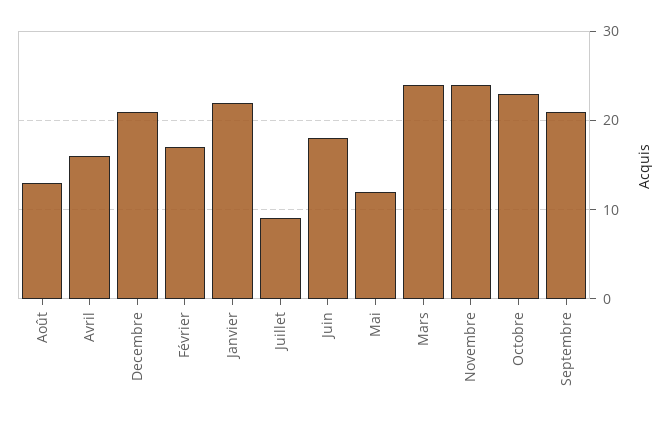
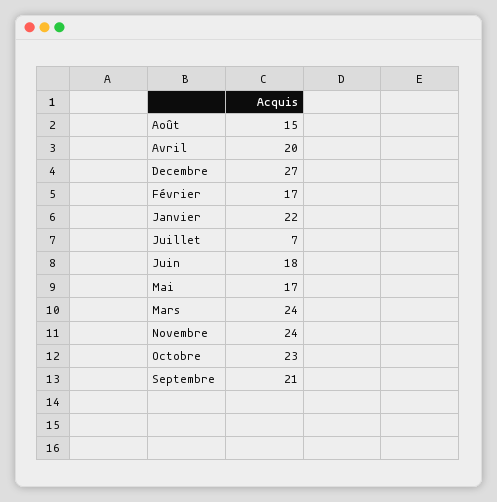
  {
-   "Août": 13,
+   "Août": 15,
-   "Avril": 16,
+   "Avril": 20,
-   "Decembre": 21,
+   "Decembre": 27,
    "Février": 17,
    "Janvier": 22,
-   "Juillet": 9,
+   "Juillet": 7,
    "Juin": 18,
-   "Mai": 12,
+   "Mai": 17,
    "Mars": 24,
    "Novembre": 24,
    "Octobre": 23,
    "Septembre": 21
  }

